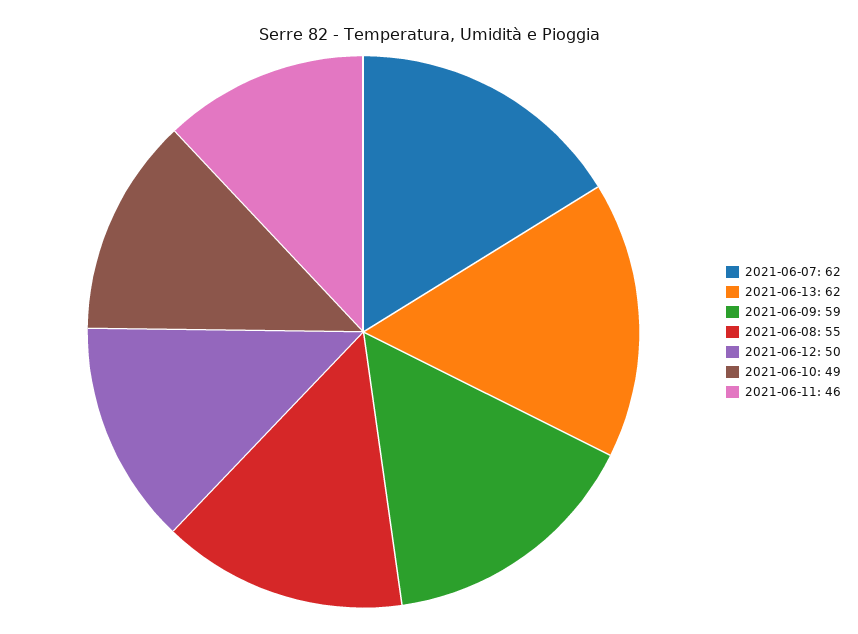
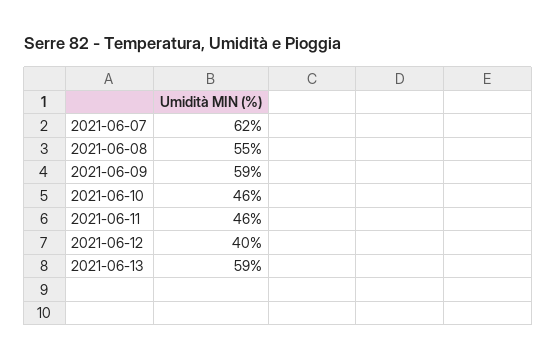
  {
    "2021-06-07": 62,
-   "2021-06-13": 62,
+   "2021-06-13": 59,
    "2021-06-09": 59,
    "2021-06-08": 55,
-   "2021-06-12": 50,
+   "2021-06-12": 40,
-   "2021-06-10": 49,
+   "2021-06-10": 46,
    "2021-06-11": 46
  }

